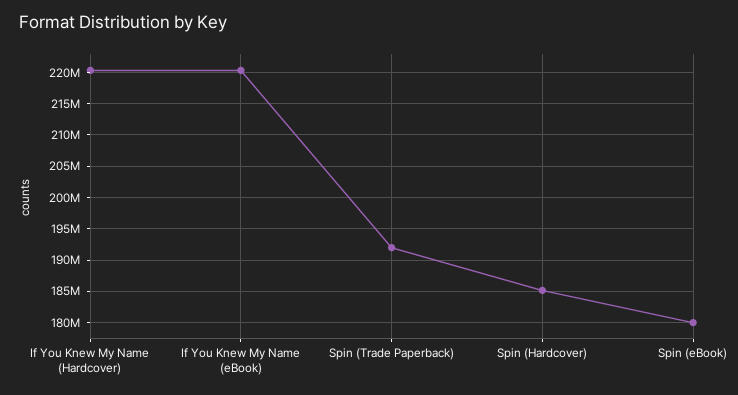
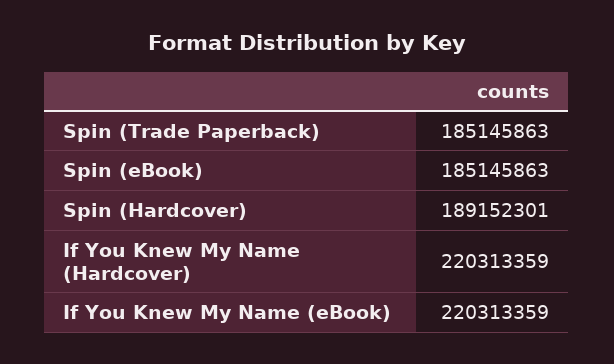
  {
    "If You Knew My Name (Hardcover)": 220313359,
    "If You Knew My Name (eBook)": 220313359,
-   "Spin (Trade Paperback)": 192000000,
+   "Spin (Trade Paperback)": 185145863,
-   "Spin (Hardcover)": 185000000,
+   "Spin (Hardcover)": 189152301,
-   "Spin (eBook)": 180000000
+   "Spin (eBook)": 185145863
  }

